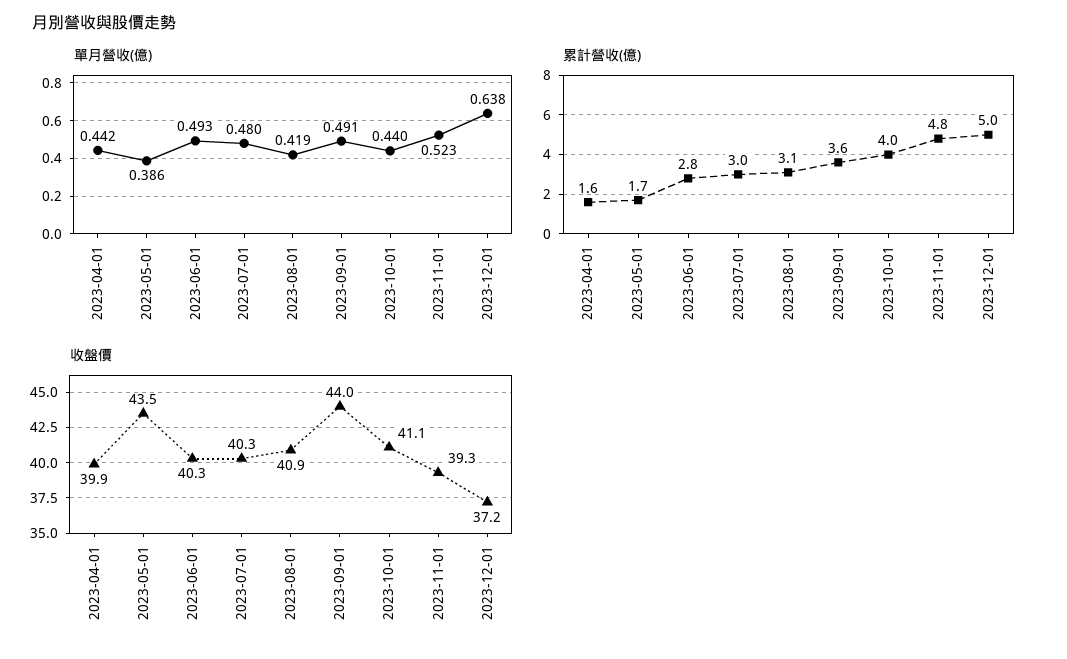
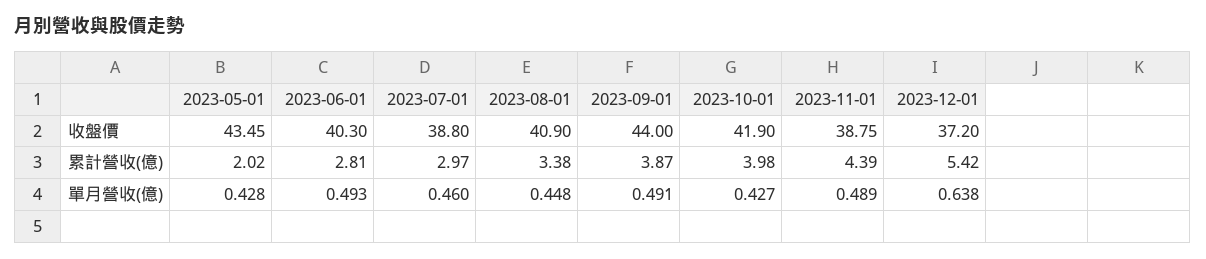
  {
    "單月營收(億)": {
-     "2023-04-01": 0.442,
-     "2023-05-01": 0.386,
+     "2023-05-01": 0.428,
      "2023-06-01": 0.493,
-     "2023-07-01": 0.48,
+     "2023-07-01": 0.46,
-     "2023-08-01": 0.419,
+     "2023-08-01": 0.448,
      "2023-09-01": 0.491,
-     "2023-10-01": 0.44,
+     "2023-10-01": 0.427,
-     "2023-11-01": 0.523,
+     "2023-11-01": 0.489,
      "2023-12-01": 0.638
    },
    "累計營收(億)": {
-     "2023-04-01": 1.6,
-     "2023-05-01": 1.7,
+     "2023-05-01": 2.02,
      "2023-06-01": 2.81,
      "2023-07-01": 2.97,
-     "2023-08-01": 3.1,
+     "2023-08-01": 3.38,
-     "2023-09-01": 3.6,
+     "2023-09-01": 3.87,
      "2023-10-01": 3.98,
-     "2023-11-01": 4.8,
+     "2023-11-01": 4.39,
-     "2023-12-01": 5
+     "2023-12-01": 5.42
    },
    "收盤價": {
-     "2023-04-01": 39.9,
      "2023-05-01": 43.45,
      "2023-06-01": 40.3,
-     "2023-07-01": 40.3,
+     "2023-07-01": 38.8,
      "2023-08-01": 40.9,
      "2023-09-01": 44,
-     "2023-10-01": 41.1,
+     "2023-10-01": 41.9,
-     "2023-11-01": 39.3,
+     "2023-11-01": 38.75,
      "2023-12-01": 37.2
    }
  }

